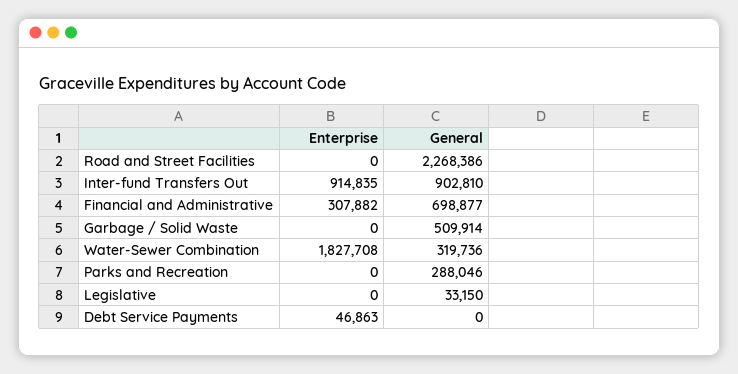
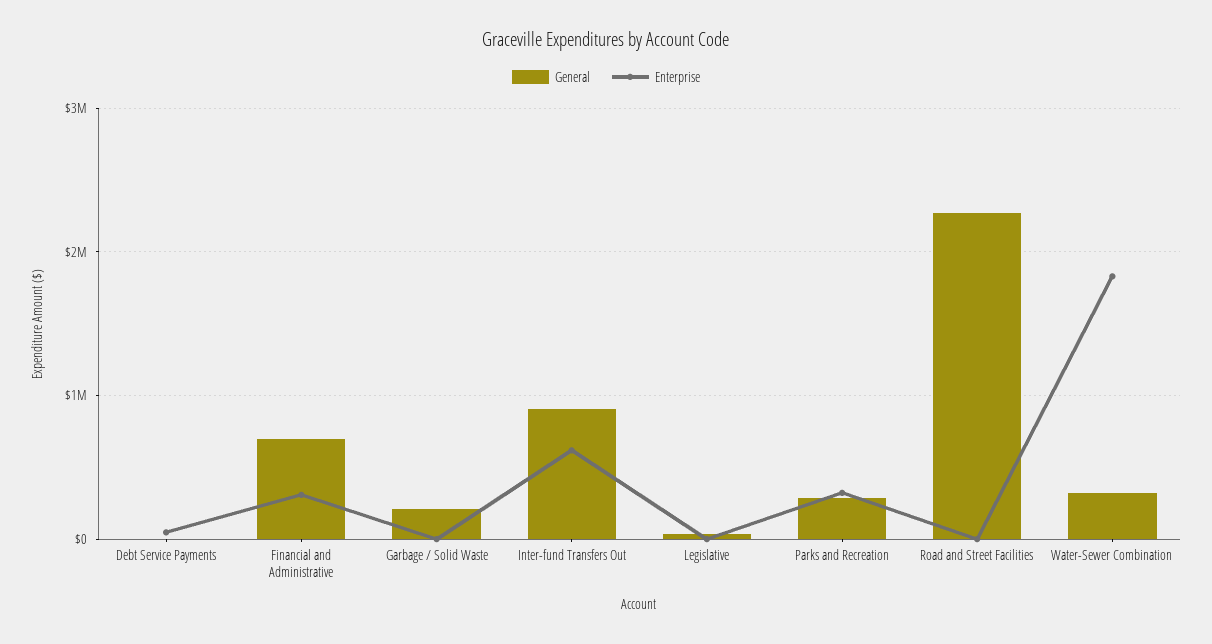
  {
    "Enterprise": {
      "Road and Street Facilities": 0,
-     "Inter-fund Transfers Out": 914835,
+     "Inter-fund Transfers Out": 600000,
      "Financial and Administrative": 307882,
      "Garbage / Solid Waste": 0,
      "Water-Sewer Combination": 1827708,
-     "Parks and Recreation": 0,
+     "Parks and Recreation": 300000,
      "Legislative": 0,
      "Debt Service Payments": 46863
    },
    "General": {
      "Road and Street Facilities": 2268386,
      "Inter-fund Transfers Out": 902810,
      "Financial and Administrative": 698877,
-     "Garbage / Solid Waste": 509914,
+     "Garbage / Solid Waste": 200000,
      "Water-Sewer Combination": 319736,
      "Parks and Recreation": 288046,
      "Legislative": 33150,
      "Debt Service Payments": 0
    }
  }

